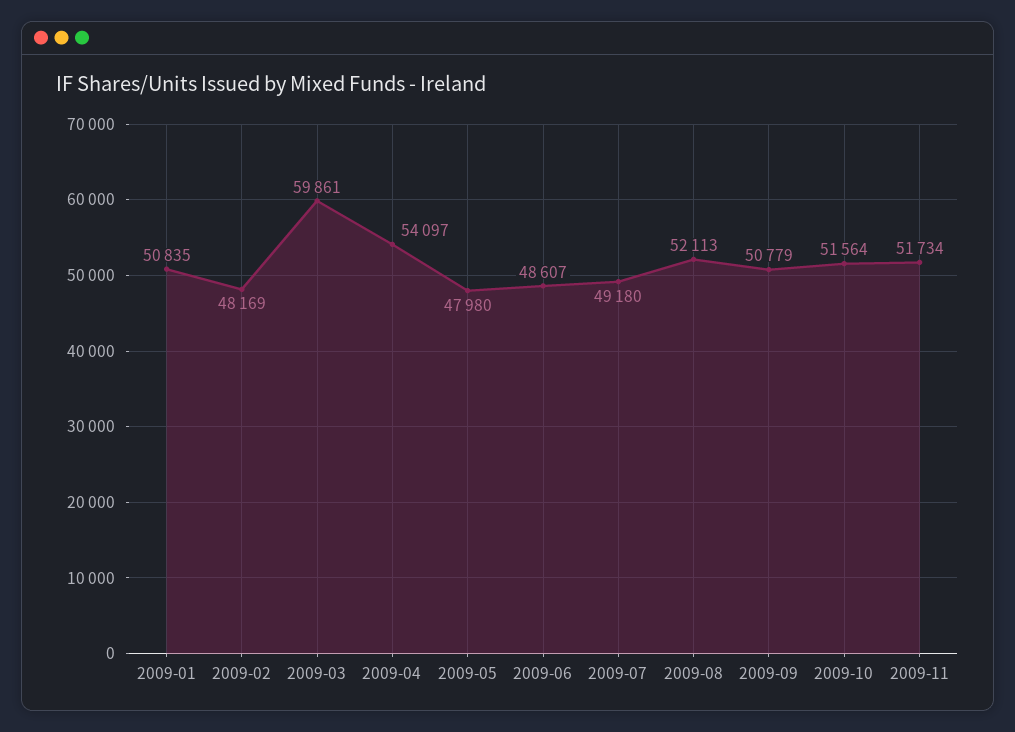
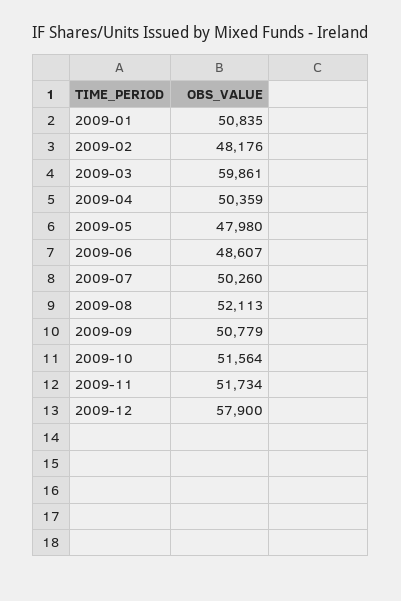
  {
    "2009-01": 50835,
-   "2009-02": 48169,
+   "2009-02": 48176,
    "2009-03": 59861,
-   "2009-04": 54097,
+   "2009-04": 50359,
    "2009-05": 47980,
    "2009-06": 48607,
-   "2009-07": 49180,
+   "2009-07": 50260,
    "2009-08": 52113,
    "2009-09": 50779,
    "2009-10": 51564,
-   "2009-11": 51734
+   "2009-11": 51734,
+   "2009-12": 57900
  }

